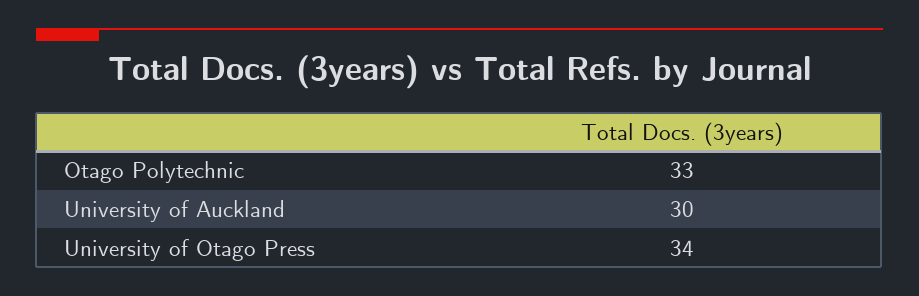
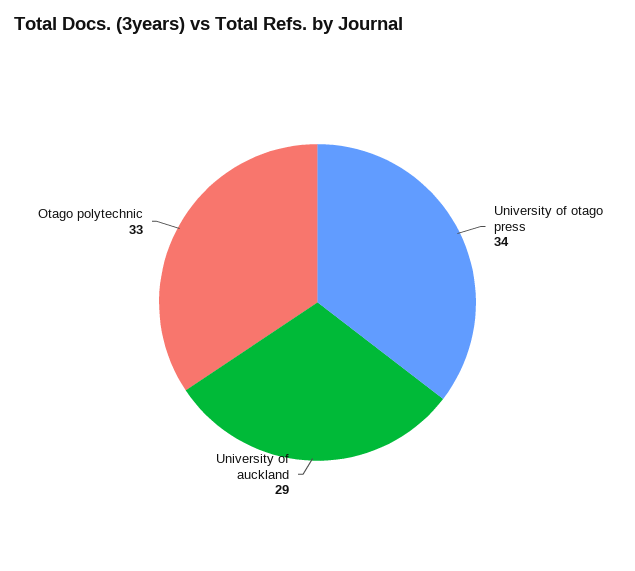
  {
    "Otago Polytechnic": 33,
-   "University of Auckland": 30,
+   "University of Auckland": 29,
    "University of Otago Press": 34
  }

